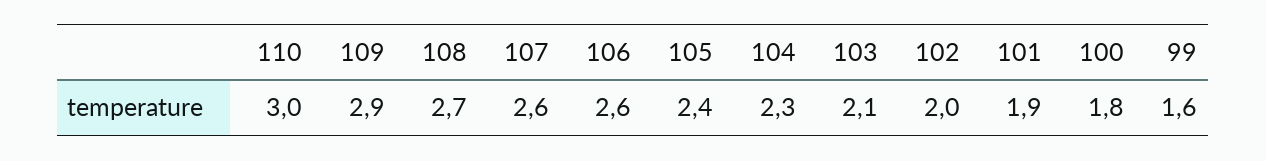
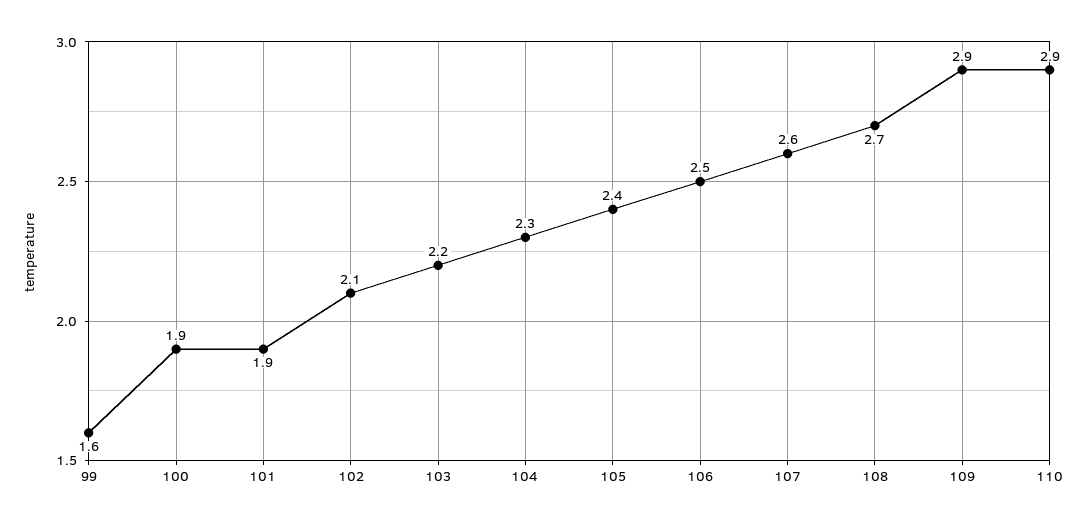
  {
-   "110": 3,
+   "110": 2.9,
    "109": 2.9,
    "108": 2.7,
    "107": 2.6,
-   "106": 2.6,
+   "106": 2.5,
    "105": 2.4,
    "104": 2.3,
-   "103": 2.1,
+   "103": 2.2,
-   "102": 2,
+   "102": 2.1,
    "101": 1.9,
-   "100": 1.8,
+   "100": 1.9,
    "99": 1.6
  }

